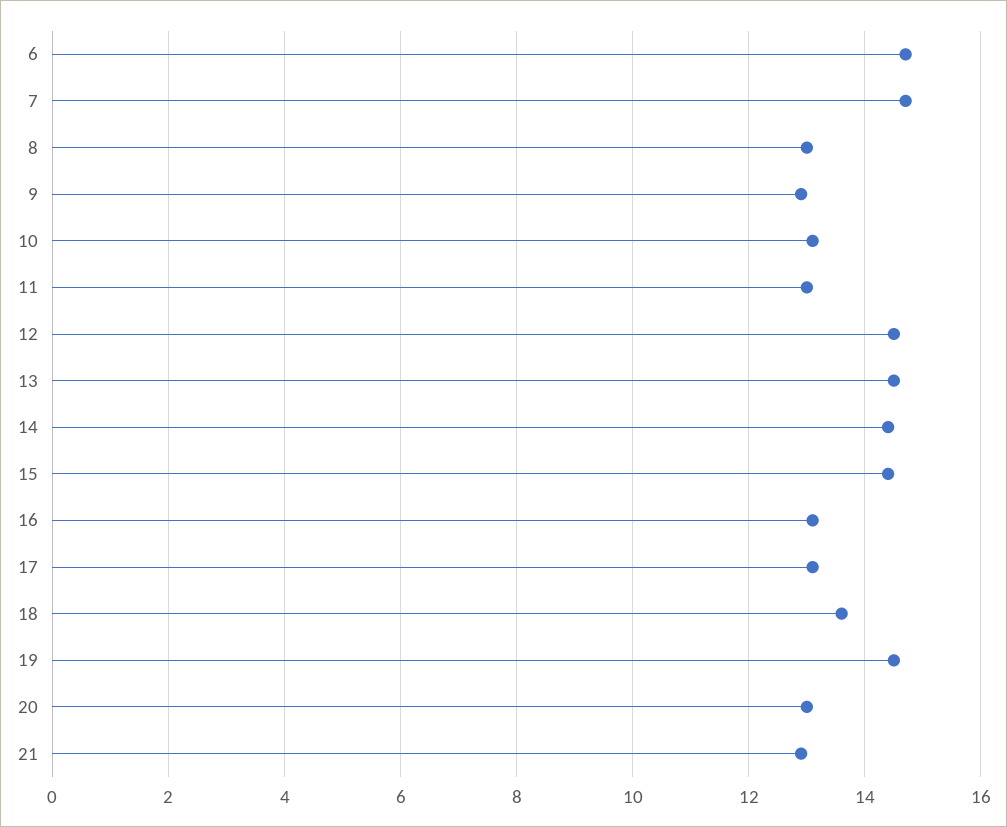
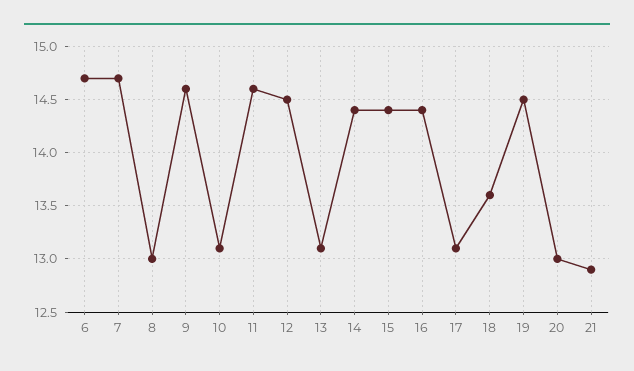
  {
    "6": 14.7,
    "7": 14.7,
    "8": 13,
-   "9": 13,
+   "9": 14.6,
    "10": 13.1,
-   "11": 13,
+   "11": 14.6,
    "12": 14.5,
-   "13": 14.5,
+   "13": 13.1,
    "14": 14.4,
    "15": 14.4,
-   "16": 13,
+   "16": 14.4,
    "17": 13.1,
    "18": 13.6,
    "19": 14.5,
    "20": 13,
    "21": 12.9
  }

